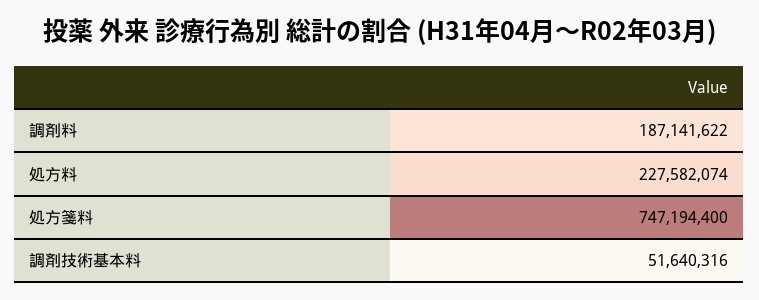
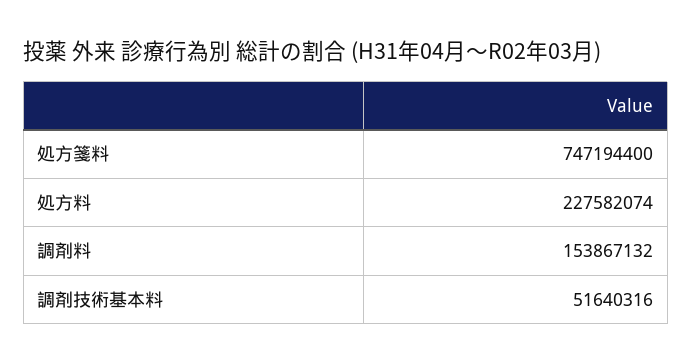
  {
-   "調剤料": 187141622,
+   "調剤料": 153867132,
    "処方料": 227582074,
    "処方箋料": 747194400,
    "調剤技術基本料": 51640316
  }

